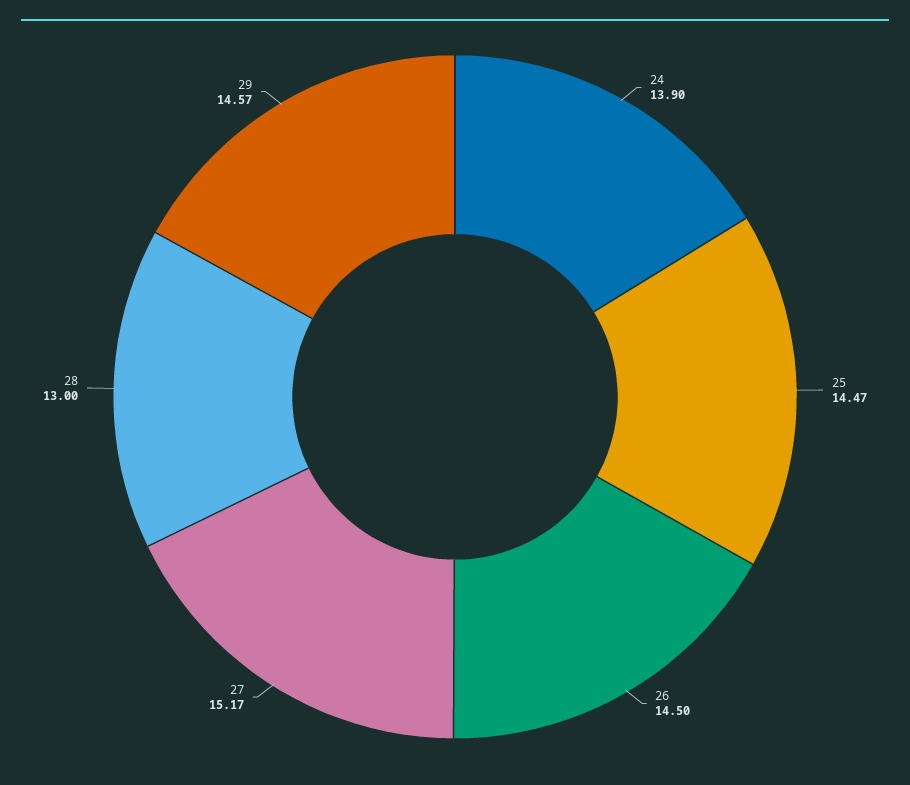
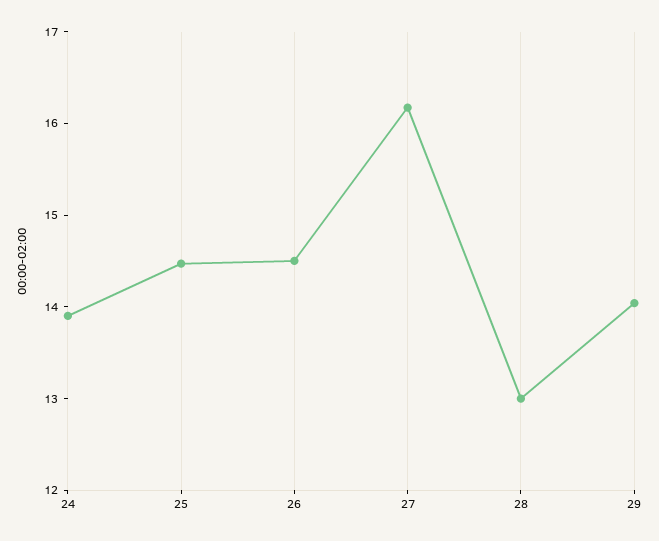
  {
    "24": 13.9,
    "25": 14.47,
    "26": 14.5,
-   "27": 15.17,
+   "27": 16.2,
    "28": 13,
-   "29": 14.57
+   "29": 14
  }

